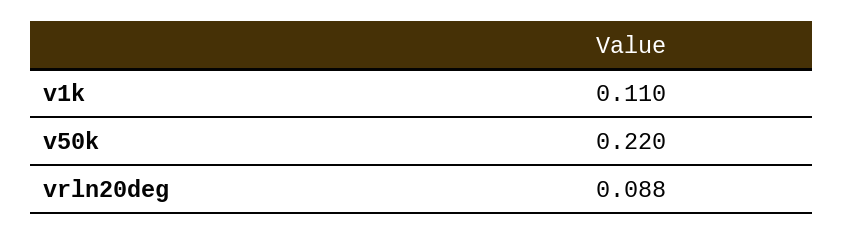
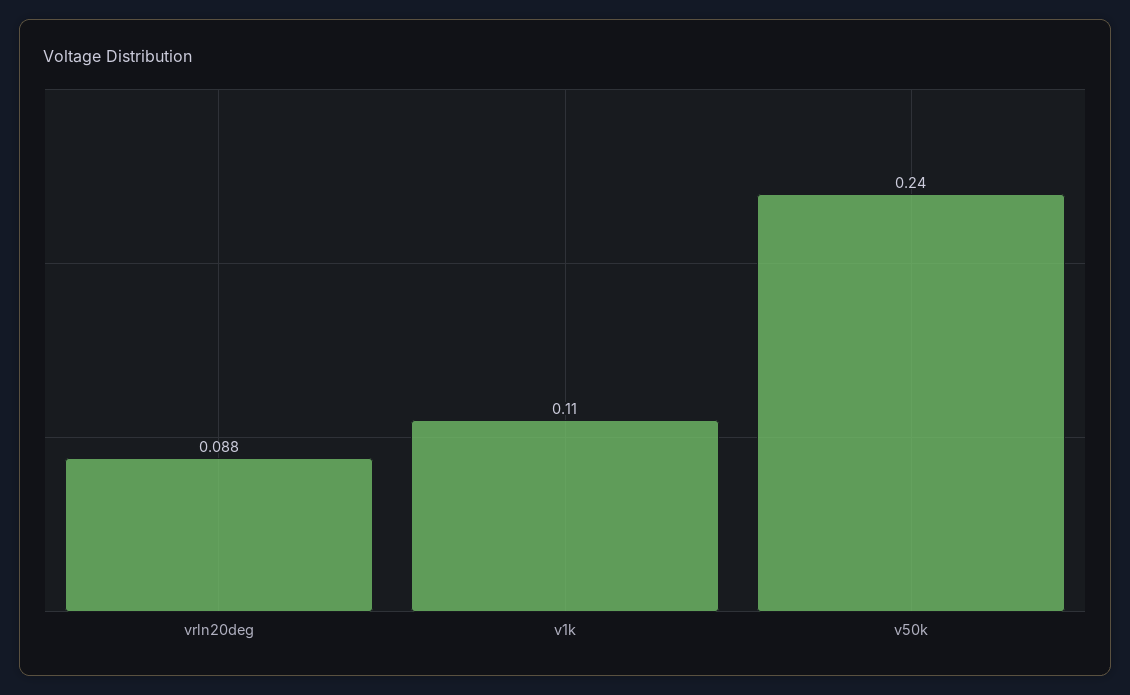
  {
    "v1k": 0.11,
-   "v50k": 0.22,
+   "v50k": 0.24,
    "vrln20deg": 0.088
  }

